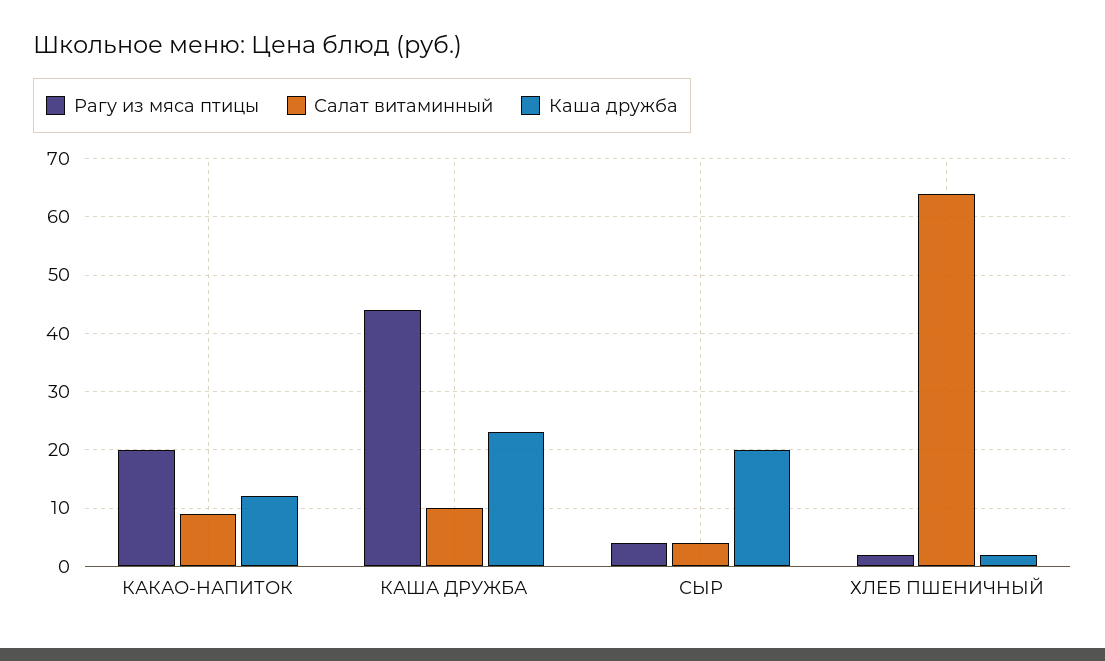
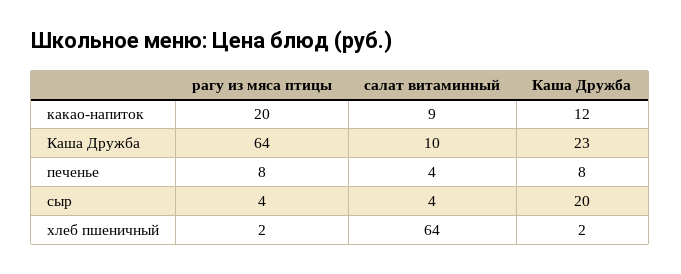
  {
    "Рагу из мяса птицы": {
      "КАКАО-НАПИТОК": 20,
-     "КАША ДРУЖБА": 45,
+     "КАША ДРУЖБА": 64,
      "СЫР": 4,
-     "ХЛЕБ ПШЕНИЧНЫЙ": 2
+     "ХЛЕБ ПШЕНИЧНЫЙ": 2,
+     "печенье": 8
    },
    "Салат витаминный": {
      "КАКАО-НАПИТОК": 9,
      "КАША ДРУЖБА": 10,
      "СЫР": 4,
-     "ХЛЕБ ПШЕНИЧНЫЙ": 64
+     "ХЛЕБ ПШЕНИЧНЫЙ": 64,
+     "печенье": 4
    },
    "Каша дружба": {
      "КАКАО-НАПИТОК": 12,
      "КАША ДРУЖБА": 23,
      "СЫР": 20,
-     "ХЛЕБ ПШЕНИЧНЫЙ": 2
+     "ХЛЕБ ПШЕНИЧНЫЙ": 2,
+     "печенье": 8
    }
  }

